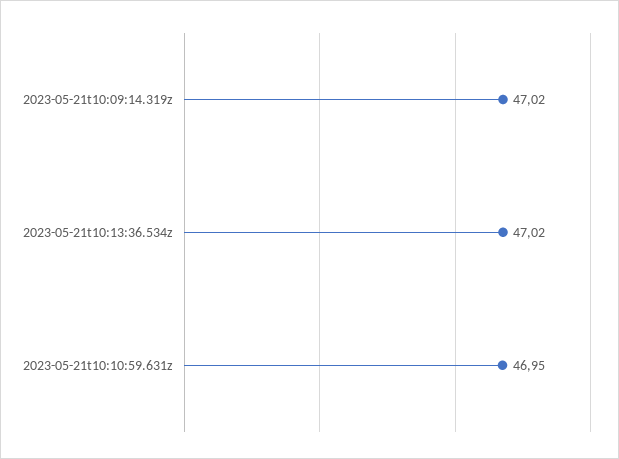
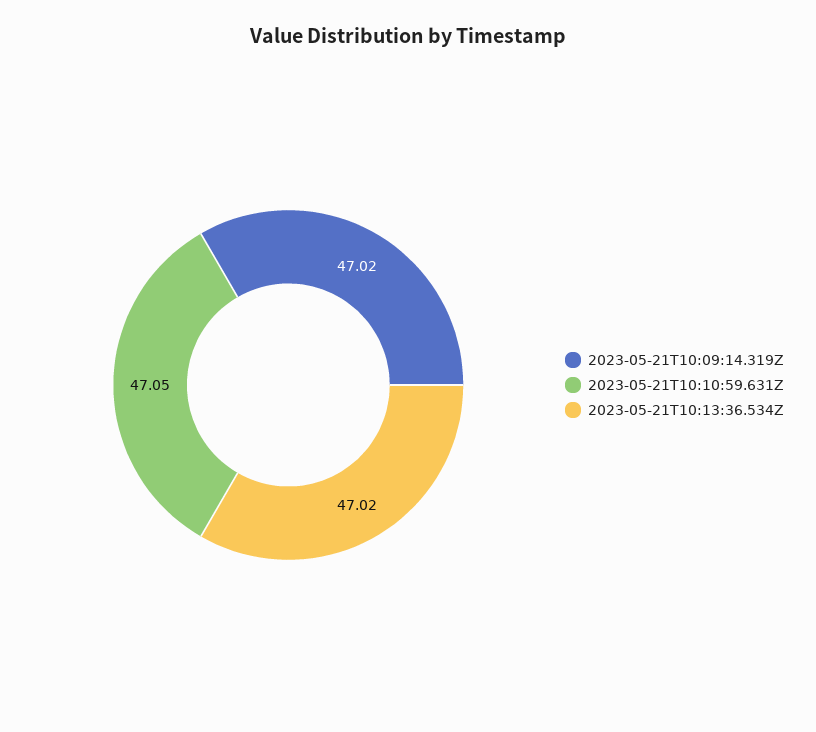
  {
    "2023-05-21t10:09:14.319z": 47.02,
    "2023-05-21t10:13:36.534z": 47.02,
-   "2023-05-21t10:10:59.631z": 46.95
+   "2023-05-21t10:10:59.631z": 47.05
  }

